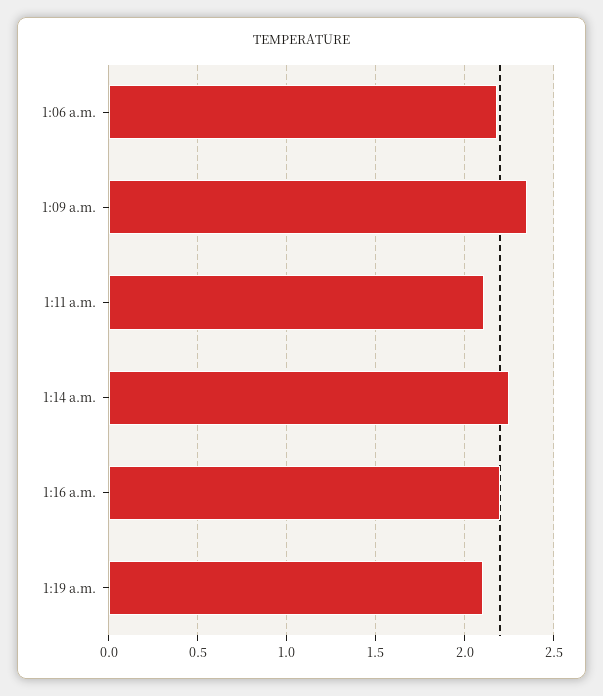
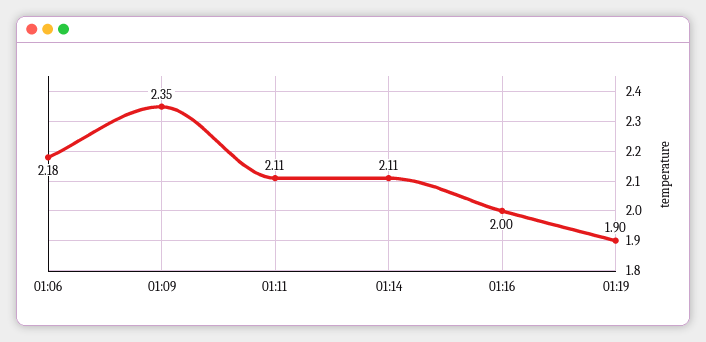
  {
    "1:06 a.m.": 2.18,
    "1:09 a.m.": 2.35,
    "1:11 a.m.": 2.11,
-   "1:14 a.m.": 2.25,
+   "1:14 a.m.": 2.11,
-   "1:16 a.m.": 2.2,
+   "1:16 a.m.": 2,
-   "1:19 a.m.": 2.1
+   "1:19 a.m.": 1.9
  }

